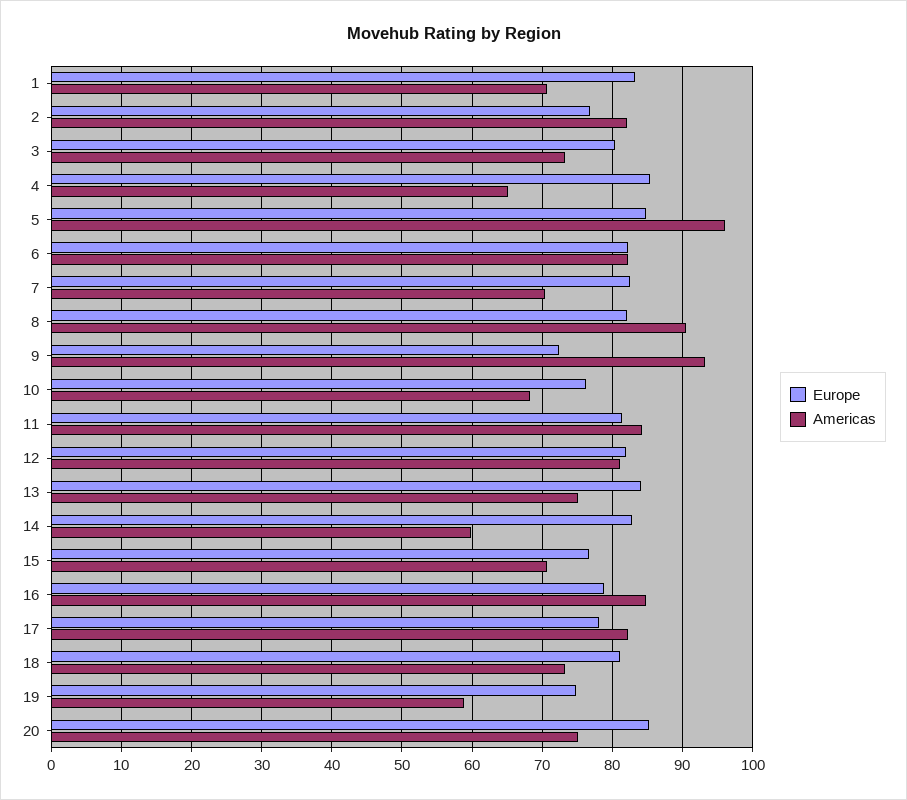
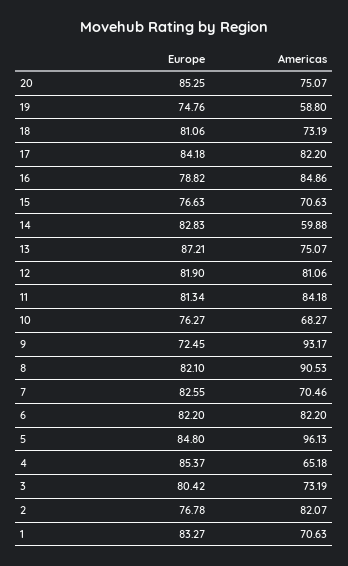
  {
    "Europe": {
      "1": 83.27,
      "2": 76.78,
      "3": 80.42,
      "4": 85.37,
      "5": 84.8,
      "6": 82.2,
      "7": 82.55,
      "8": 82.1,
      "9": 72.45,
      "10": 76.27,
      "11": 81.34,
      "12": 81.9,
-     "13": 84,
+     "13": 87.21,
      "14": 82.83,
      "15": 76.63,
      "16": 78.82,
-     "17": 78,
+     "17": 84.18,
      "18": 81.06,
      "19": 74.76,
      "20": 85.25
    },
    "Americas": {
      "1": 70.63,
      "2": 82.07,
      "3": 73.19,
      "4": 65.18,
      "5": 96.13,
      "6": 82.2,
      "7": 70.46,
      "8": 90.53,
      "9": 93.17,
      "10": 68.27,
      "11": 84.18,
      "12": 81.06,
      "13": 75.07,
      "14": 59.88,
      "15": 70.63,
      "16": 84.86,
      "17": 82.2,
      "18": 73.19,
      "19": 58.8,
      "20": 75.07
    }
  }

